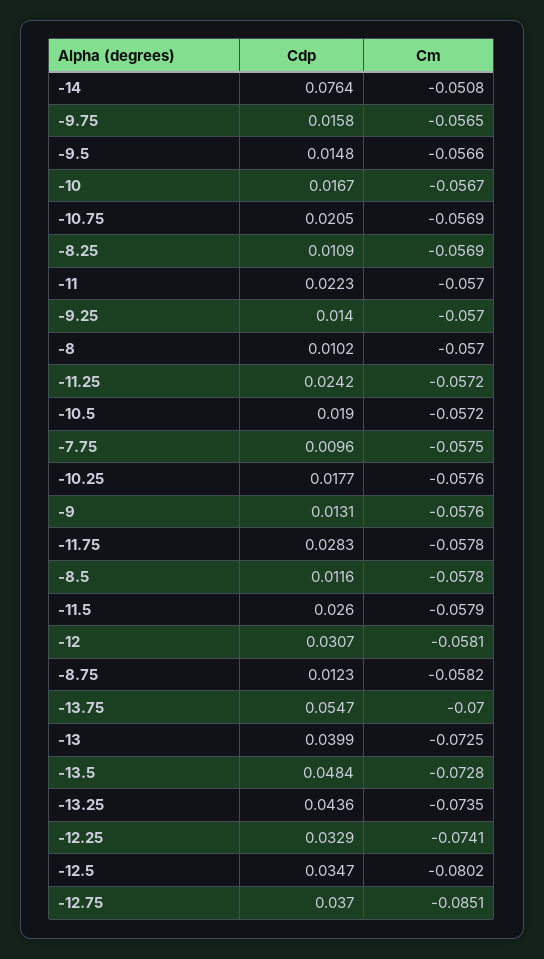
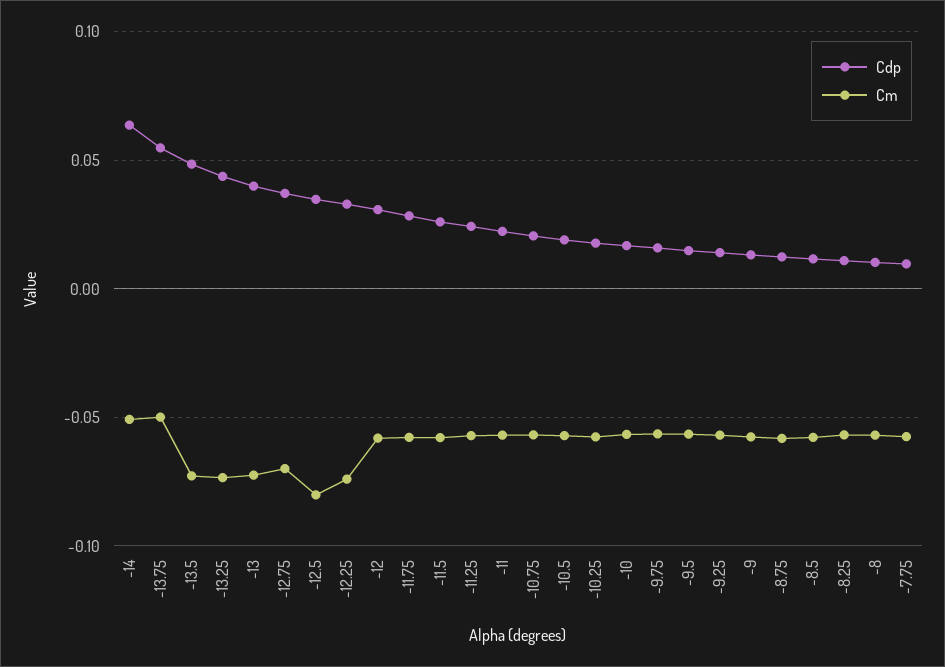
  {
    "Cdp": {
-     "-14": 0.0764,
+     "-14": 0.065,
      "-9.75": 0.0158,
      "-9.5": 0.0148,
      "-10": 0.0167,
      "-10.75": 0.0205,
      "-8.25": 0.0109,
      "-11": 0.0223,
      "-9.25": 0.014,
      "-8": 0.0102,
      "-11.25": 0.0242,
      "-10.5": 0.019,
      "-7.75": 0.0096,
      "-10.25": 0.0177,
      "-9": 0.0131,
      "-11.75": 0.0283,
      "-8.5": 0.0116,
      "-11.5": 0.026,
      "-12": 0.0307,
      "-8.75": 0.0123,
      "-13.75": 0.0547,
      "-13": 0.0399,
      "-13.5": 0.0484,
      "-13.25": 0.0436,
      "-12.25": 0.0329,
      "-12.5": 0.0347,
      "-12.75": 0.037
    },
    "Cm": {
      "-14": -0.0508,
      "-9.75": -0.0565,
      "-9.5": -0.0566,
      "-10": -0.0567,
      "-10.75": -0.0569,
      "-8.25": -0.0569,
      "-11": -0.057,
      "-9.25": -0.057,
      "-8": -0.057,
      "-11.25": -0.0572,
      "-10.5": -0.0572,
      "-7.75": -0.0575,
      "-10.25": -0.0576,
      "-9": -0.0576,
      "-11.75": -0.0578,
      "-8.5": -0.0578,
      "-11.5": -0.0579,
      "-12": -0.0581,
      "-8.75": -0.0582,
-     "-13.75": -0.07,
+     "-13.75": -0.05,
      "-13": -0.0725,
      "-13.5": -0.0728,
      "-13.25": -0.0735,
      "-12.25": -0.0741,
      "-12.5": -0.0802,
-     "-12.75": -0.0851
+     "-12.75": -0.07
    }
  }

